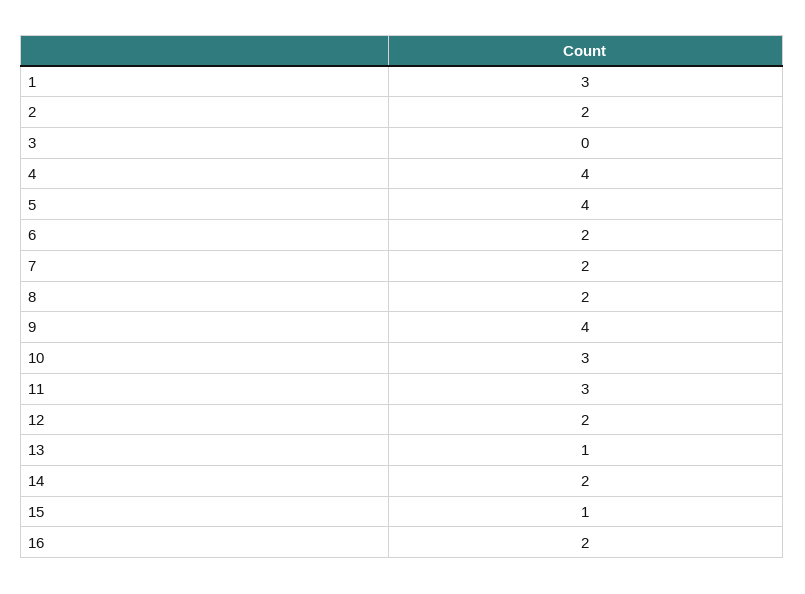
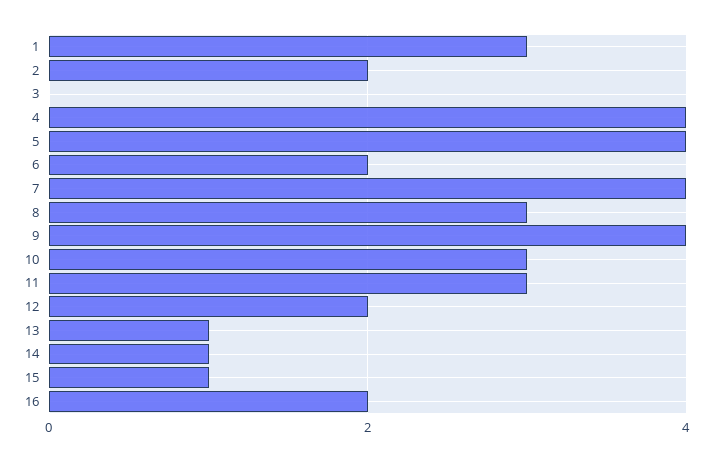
  {
    "1": 3,
    "2": 2,
    "3": 0,
    "4": 4,
    "5": 4,
    "6": 2,
-   "7": 2,
+   "7": 4,
-   "8": 2,
+   "8": 3,
    "9": 4,
    "10": 3,
    "11": 3,
    "12": 2,
    "13": 1,
-   "14": 2,
+   "14": 1,
    "15": 1,
    "16": 2
  }

